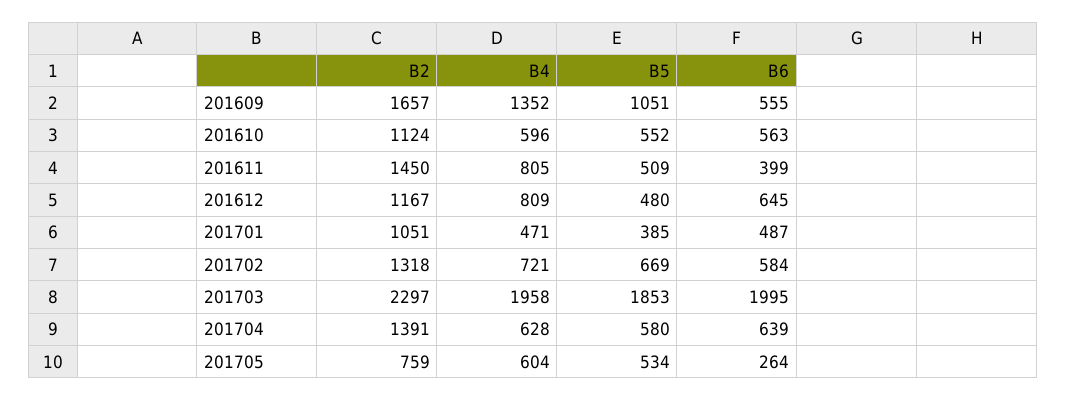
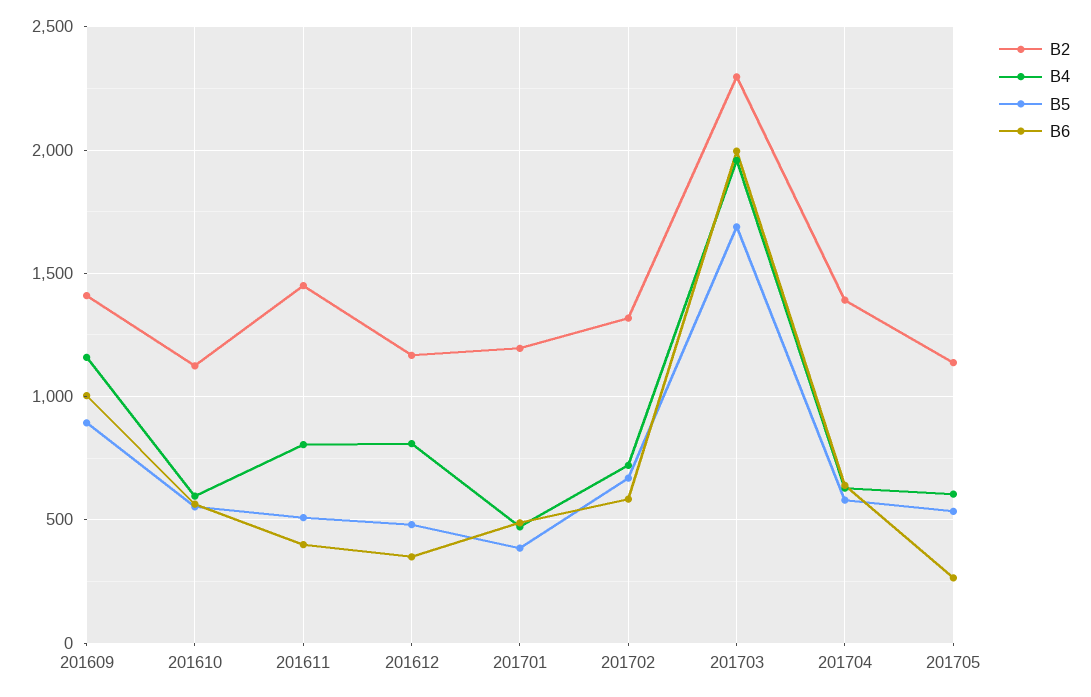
  {
    "B2": {
-     "201609": 1657,
+     "201609": 1400,
      "201610": 1124,
      "201611": 1450,
      "201612": 1167,
-     "201701": 1051,
+     "201701": 1200,
      "201702": 1318,
      "201703": 2297,
      "201704": 1391,
-     "201705": 759
+     "201705": 1150
    },
    "B4": {
-     "201609": 1352,
+     "201609": 1150,
      "201610": 596,
      "201611": 805,
      "201612": 809,
      "201701": 471,
      "201702": 721,
      "201703": 1958,
      "201704": 628,
      "201705": 604
    },
    "B5": {
-     "201609": 1051,
+     "201609": 900,
      "201610": 552,
      "201611": 509,
      "201612": 480,
      "201701": 385,
      "201702": 669,
-     "201703": 1853,
+     "201703": 1700,
      "201704": 580,
      "201705": 534
    },
    "B6": {
-     "201609": 555,
+     "201609": 1000,
      "201610": 563,
      "201611": 399,
-     "201612": 645,
+     "201612": 350,
      "201701": 487,
      "201702": 584,
      "201703": 1995,
      "201704": 639,
      "201705": 264
    }
  }

